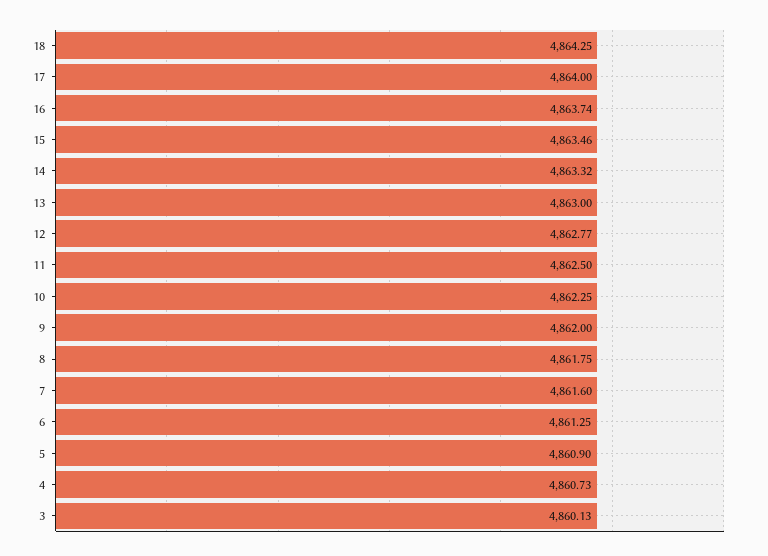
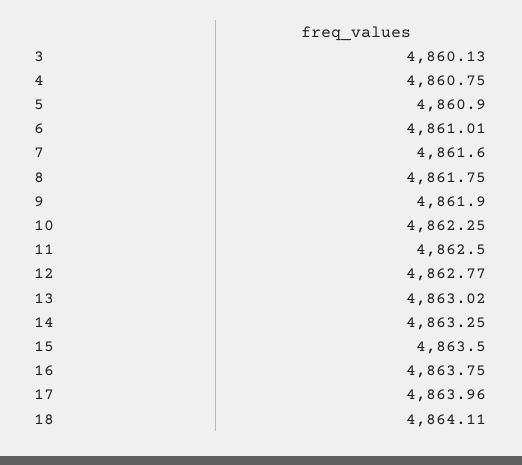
  {
-   "18": 4864.25,
+   "18": 4864.11,
-   "17": 4864,
+   "17": 4863.96,
-   "16": 4863.74,
+   "16": 4863.75,
-   "15": 4863.46,
+   "15": 4863.5,
-   "14": 4863.32,
+   "14": 4863.25,
-   "13": 4863,
+   "13": 4863.02,
    "12": 4862.77,
    "11": 4862.5,
    "10": 4862.25,
-   "9": 4862,
+   "9": 4861.9,
    "8": 4861.75,
    "7": 4861.6,
-   "6": 4861.25,
+   "6": 4861.01,
    "5": 4860.9,
-   "4": 4860.73,
+   "4": 4860.75,
    "3": 4860.13
  }

